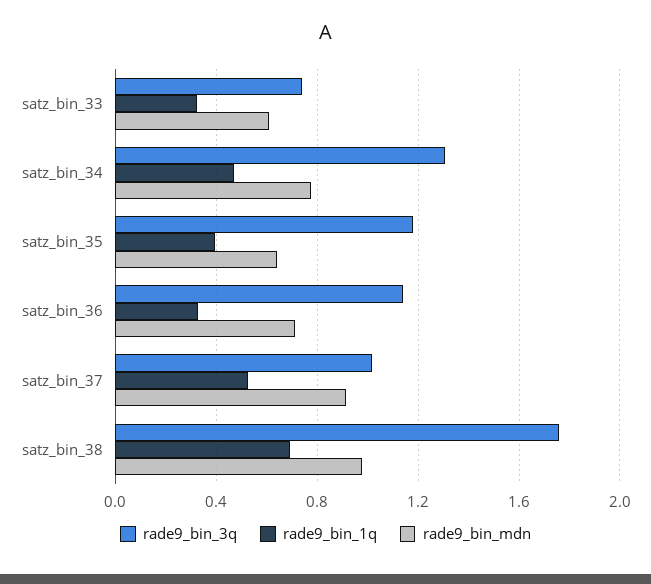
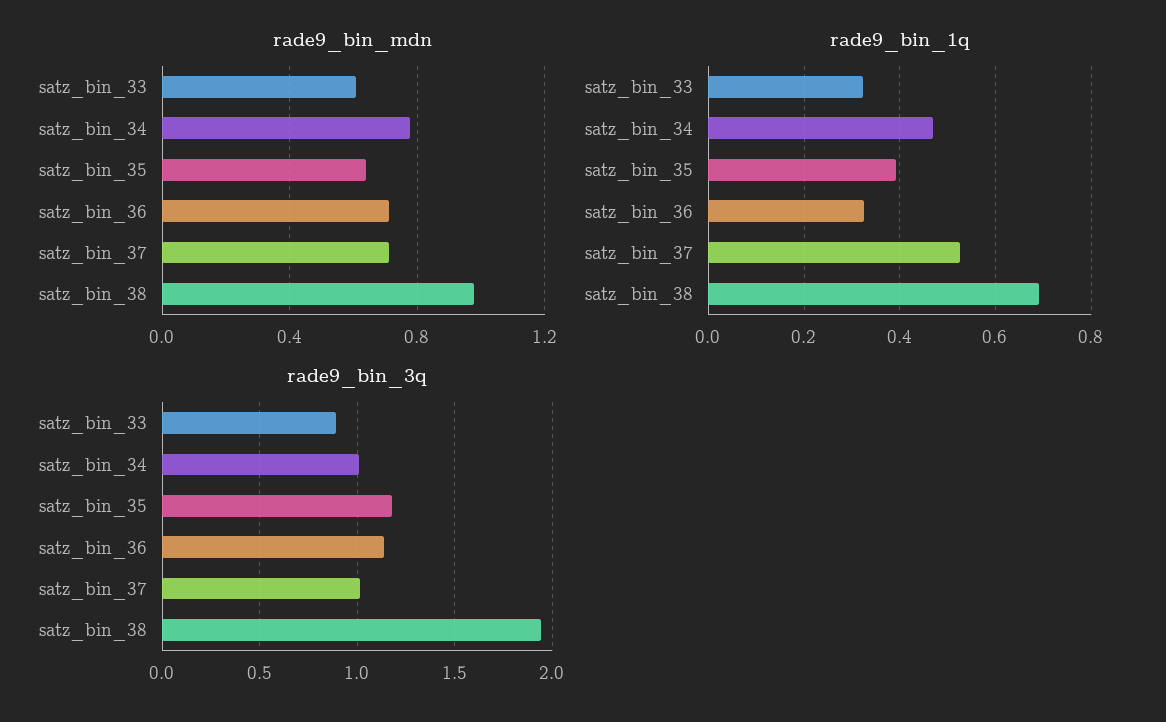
  {
    "rade9_bin_3q": {
-     "satz_bin_33": 0.75,
+     "satz_bin_33": 0.9,
-     "satz_bin_34": 1.3,
+     "satz_bin_34": 1,
      "satz_bin_35": 1.2,
      "satz_bin_36": 1.15,
      "satz_bin_37": 1,
-     "satz_bin_38": 1.75
+     "satz_bin_38": 1.95
    },
    "rade9_bin_1q": {
      "satz_bin_33": 0.32,
      "satz_bin_34": 0.46,
      "satz_bin_35": 0.4,
      "satz_bin_36": 0.32,
      "satz_bin_37": 0.52,
      "satz_bin_38": 0.7
    },
    "rade9_bin_mdn": {
      "satz_bin_33": 0.6,
      "satz_bin_34": 0.8,
      "satz_bin_35": 0.65,
      "satz_bin_36": 0.7,
-     "satz_bin_37": 0.9,
+     "satz_bin_37": 0.7,
      "satz_bin_38": 1
    }
  }

